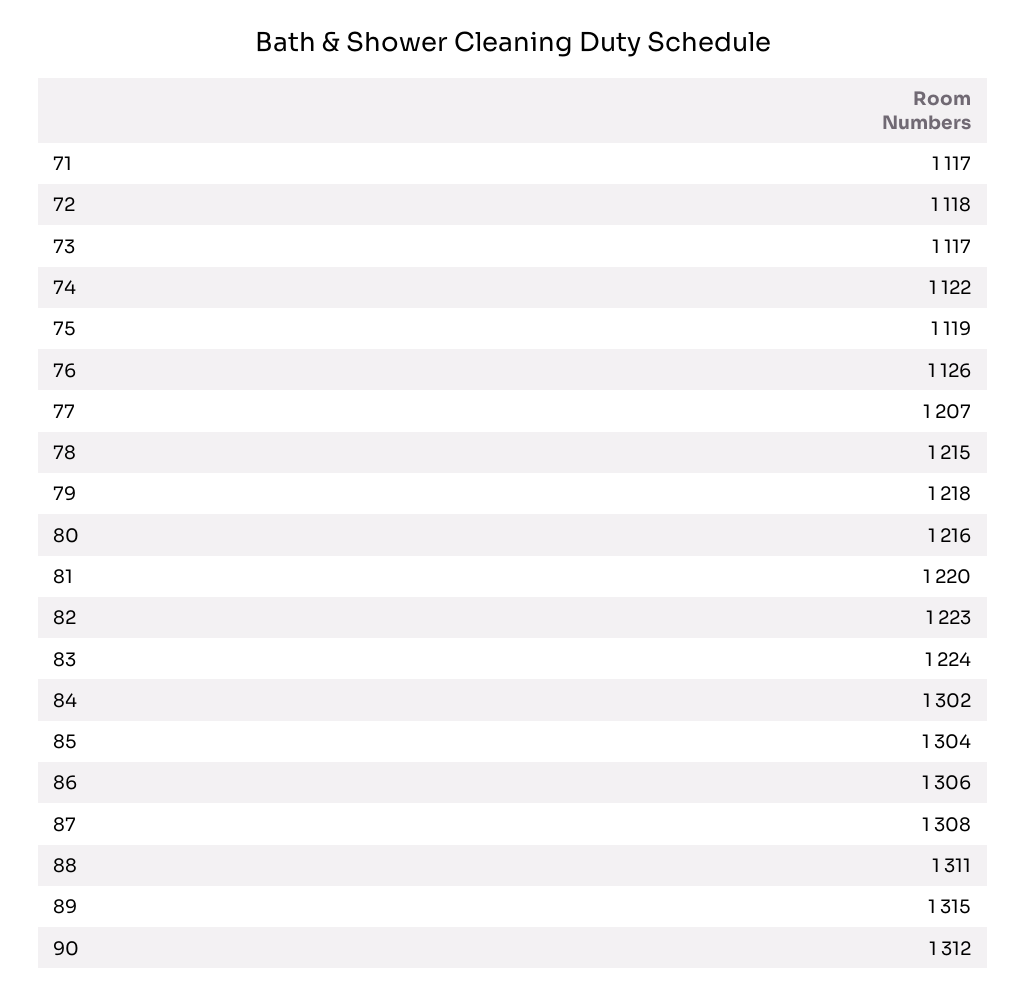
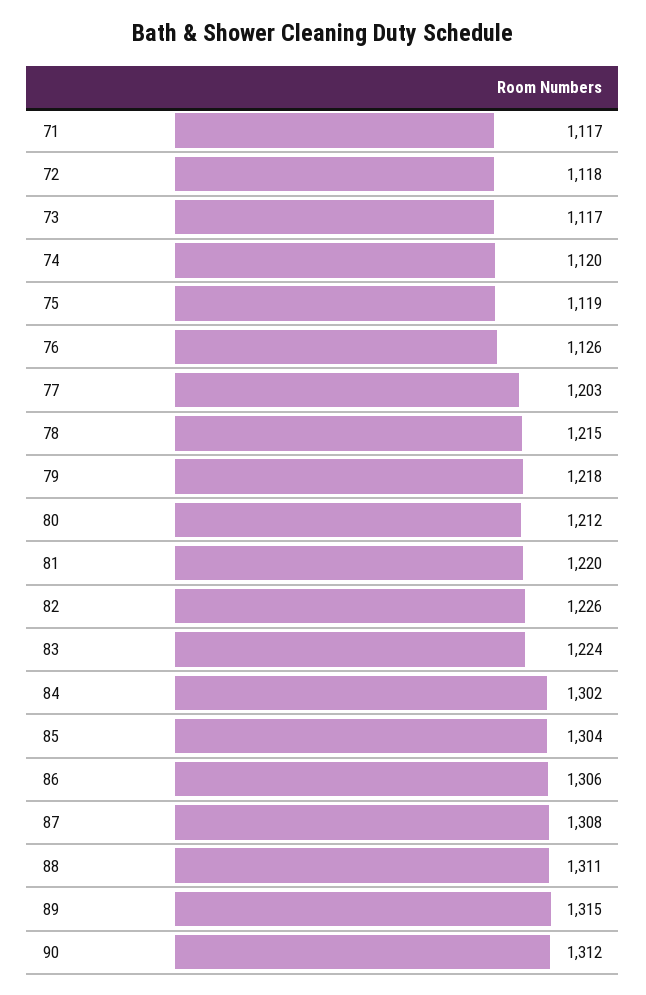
  {
    "71": 1117,
    "72": 1118,
    "73": 1117,
-   "74": 1122,
+   "74": 1120,
    "75": 1119,
    "76": 1126,
-   "77": 1207,
+   "77": 1203,
    "78": 1215,
    "79": 1218,
-   "80": 1216,
+   "80": 1212,
    "81": 1220,
-   "82": 1223,
+   "82": 1226,
    "83": 1224,
    "84": 1302,
    "85": 1304,
    "86": 1306,
    "87": 1308,
    "88": 1311,
    "89": 1315,
    "90": 1312
  }

